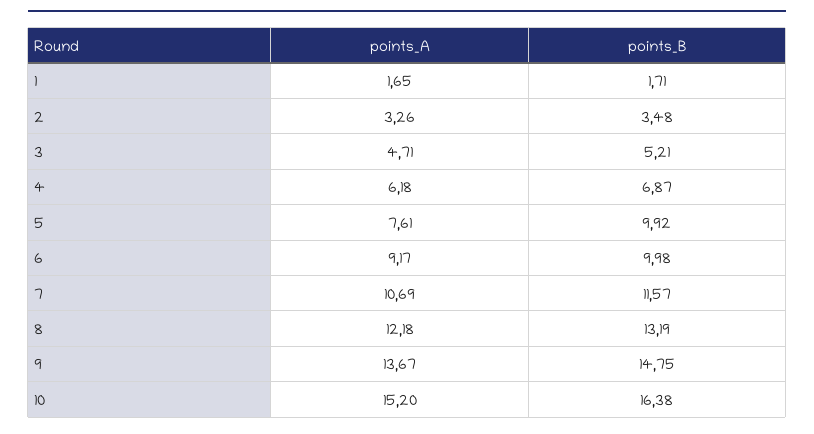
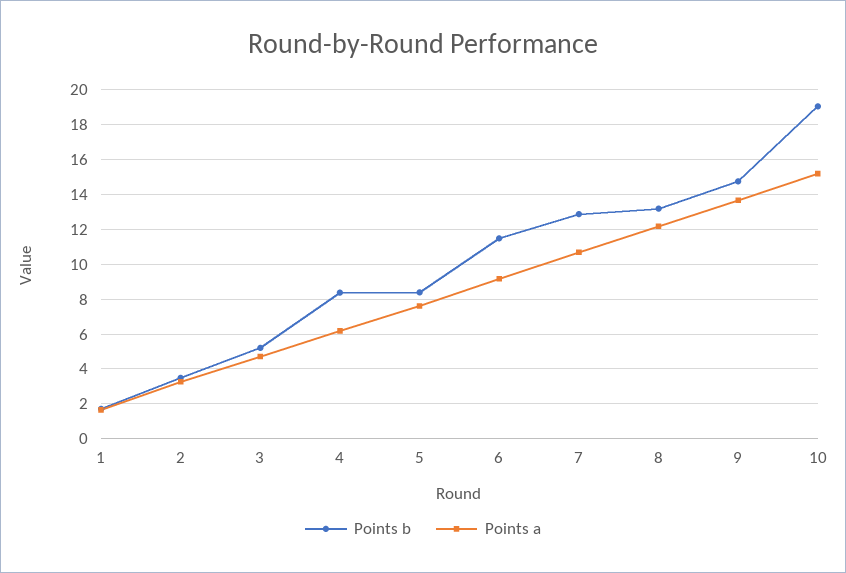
  {
    "points_A": {
      "1": 1.65,
      "2": 3.26,
      "3": 4.71,
      "4": 6.18,
      "5": 7.61,
      "6": 9.17,
      "7": 10.69,
      "8": 12.18,
      "9": 13.67,
      "10": 15.2
    },
    "points_B": {
      "1": 1.71,
      "2": 3.48,
      "3": 5.21,
-     "4": 6.87,
+     "4": 8.5,
-     "5": 9.92,
+     "5": 8.5,
-     "6": 9.98,
+     "6": 11.5,
-     "7": 11.57,
+     "7": 13,
      "8": 13.19,
      "9": 14.75,
-     "10": 16.38
+     "10": 19
    }
  }

